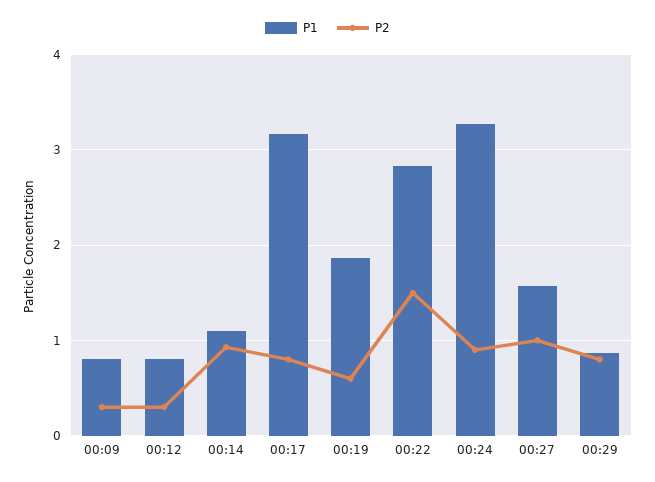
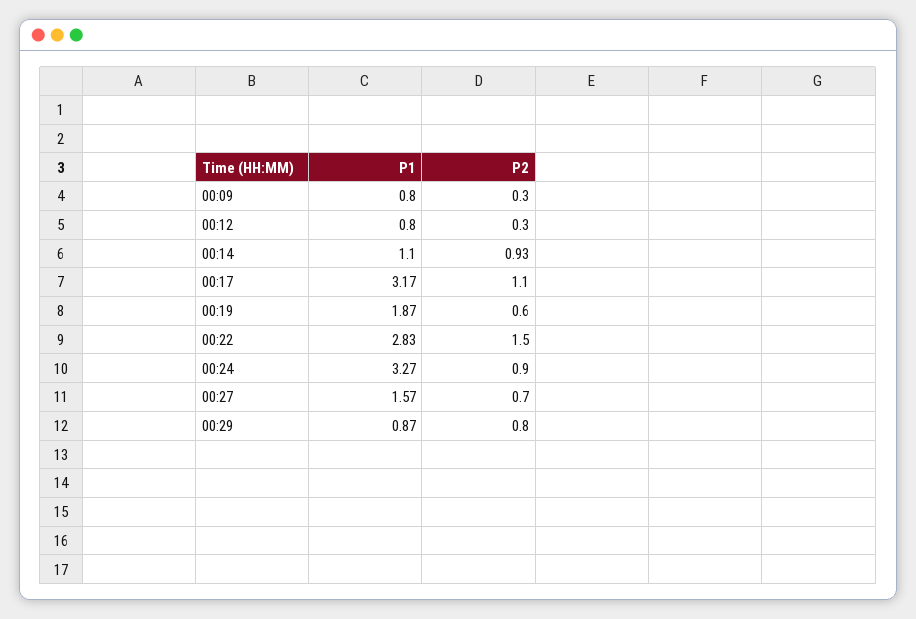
  {
    "P1": {
      "00:09": 0.8,
      "00:12": 0.8,
      "00:14": 1.1,
      "00:17": 3.17,
      "00:19": 1.87,
      "00:22": 2.83,
      "00:24": 3.27,
      "00:27": 1.57,
      "00:29": 0.87
    },
    "P2": {
      "00:09": 0.3,
      "00:12": 0.3,
      "00:14": 0.93,
-     "00:17": 0.8,
+     "00:17": 1.1,
      "00:19": 0.6,
      "00:22": 1.5,
      "00:24": 0.9,
-     "00:27": 1,
+     "00:27": 0.7,
      "00:29": 0.8
    }
  }

